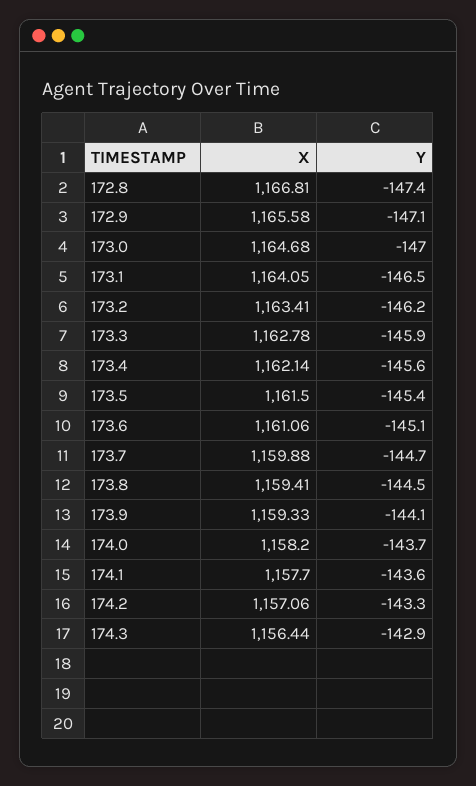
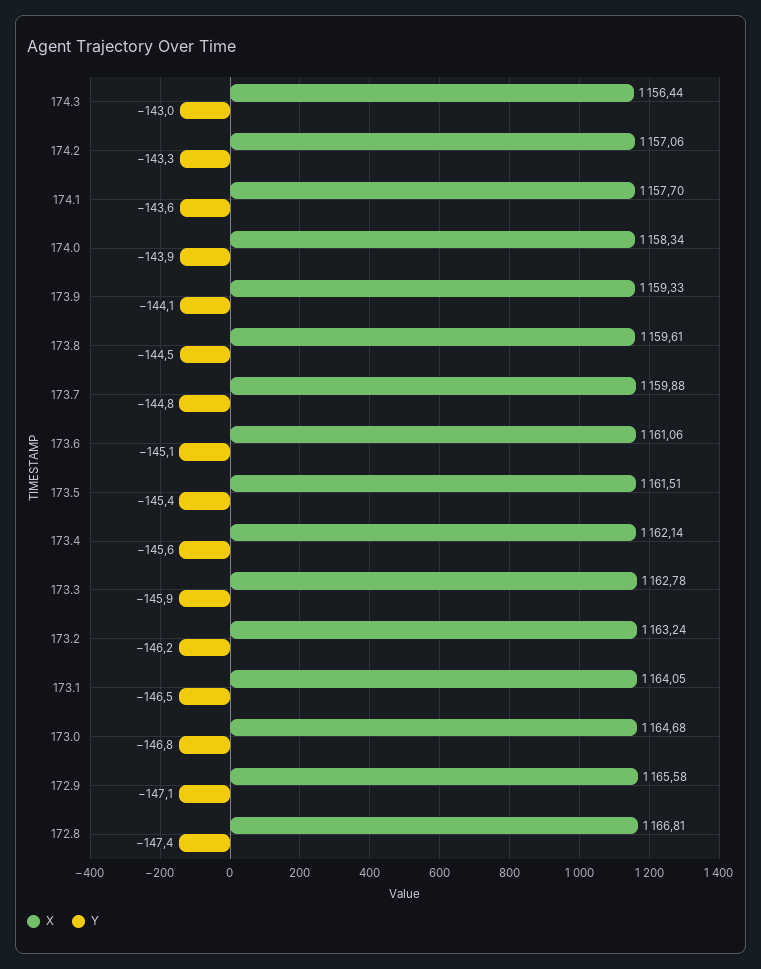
  {
    "X": {
      "172.8": 1166.81,
      "172.9": 1165.58,
      "173.0": 1164.68,
      "173.1": 1164.05,
-     "173.2": 1163.41,
+     "173.2": 1163.24,
      "173.3": 1162.78,
      "173.4": 1162.14,
-     "173.5": 1161.5,
+     "173.5": 1161.51,
      "173.6": 1161.06,
      "173.7": 1159.88,
-     "173.8": 1159.41,
+     "173.8": 1159.61,
      "173.9": 1159.33,
-     "174.0": 1158.2,
+     "174.0": 1158.34,
      "174.1": 1157.7,
      "174.2": 1157.06,
      "174.3": 1156.44
    },
    "Y": {
      "172.8": -147.4,
      "172.9": -147.1,
-     "173.0": -147,
+     "173.0": -146.8,
      "173.1": -146.5,
      "173.2": -146.2,
      "173.3": -145.9,
      "173.4": -145.6,
      "173.5": -145.4,
      "173.6": -145.1,
-     "173.7": -144.7,
+     "173.7": -144.8,
      "173.8": -144.5,
      "173.9": -144.1,
-     "174.0": -143.7,
+     "174.0": -143.9,
      "174.1": -143.6,
      "174.2": -143.3,
-     "174.3": -142.9
+     "174.3": -143
    }
  }

